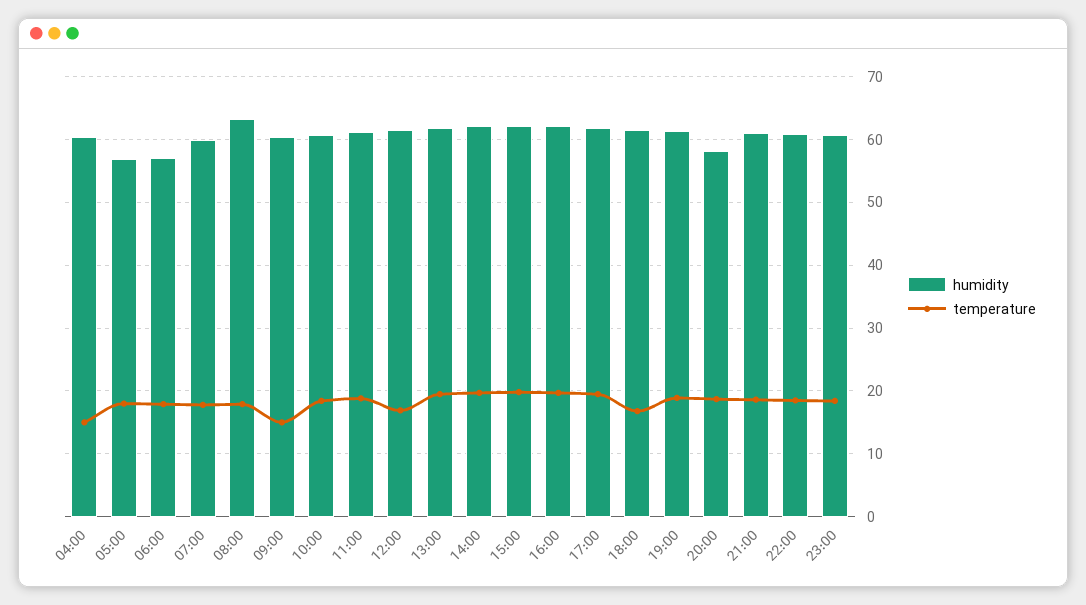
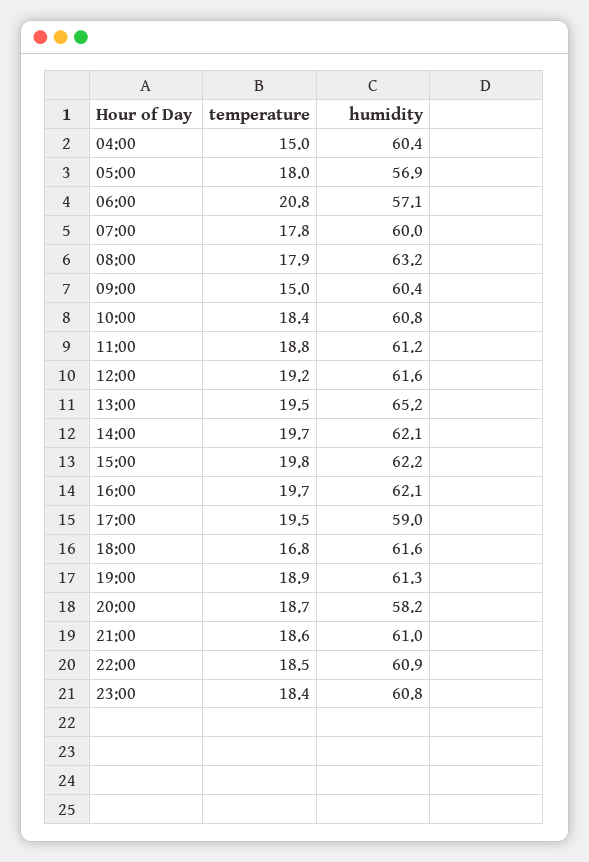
  {
    "humidity": {
      "04:00": 60.4,
      "05:00": 56.9,
      "06:00": 57.1,
      "07:00": 60,
      "08:00": 63.2,
      "09:00": 60.4,
      "10:00": 60.8,
      "11:00": 61.2,
      "12:00": 61.6,
-     "13:00": 62,
+     "13:00": 65.2,
      "14:00": 62.1,
      "15:00": 62.2,
      "16:00": 62.1,
-     "17:00": 62,
+     "17:00": 59,
      "18:00": 61.6,
      "19:00": 61.3,
      "20:00": 58.2,
      "21:00": 61,
      "22:00": 60.9,
      "23:00": 60.8
    },
    "temperature": {
      "04:00": 15,
      "05:00": 18,
-     "06:00": 18,
+     "06:00": 20.8,
      "07:00": 17.8,
      "08:00": 17.9,
      "09:00": 15,
      "10:00": 18.4,
      "11:00": 18.8,
-     "12:00": 17,
+     "12:00": 19.2,
      "13:00": 19.5,
      "14:00": 19.7,
      "15:00": 19.8,
      "16:00": 19.7,
      "17:00": 19.5,
      "18:00": 16.8,
      "19:00": 18.9,
      "20:00": 18.7,
      "21:00": 18.6,
      "22:00": 18.5,
      "23:00": 18.4
    }
  }

